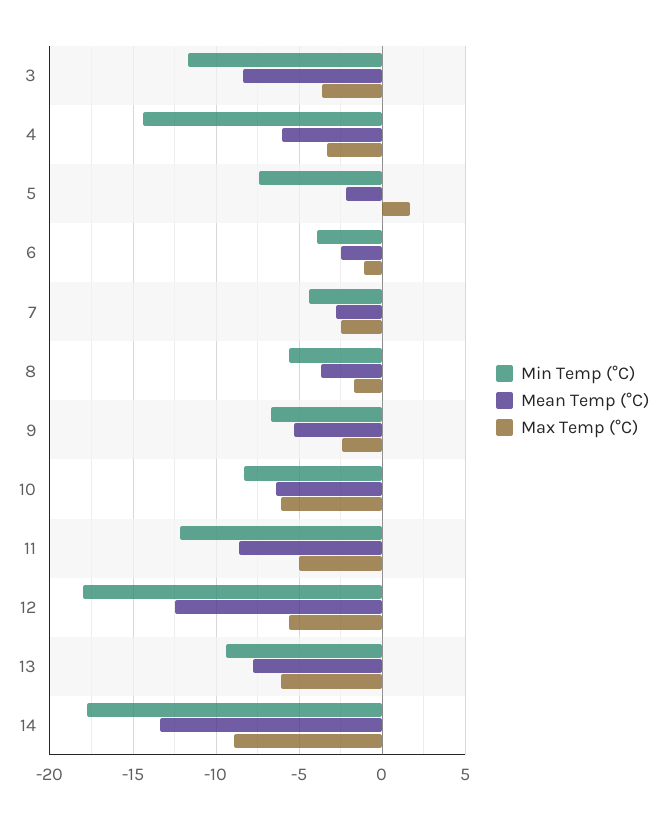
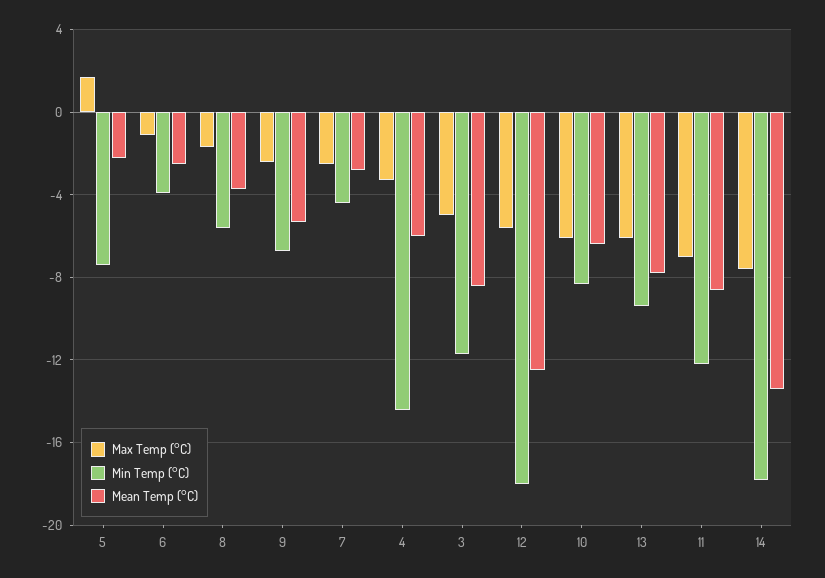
  {
    "Min Temp (°C)": {
      "3": -11.5,
      "4": -14.5,
      "5": -7.5,
      "6": -4,
      "7": -4.5,
      "8": -5.5,
      "9": -6.5,
      "10": -8.5,
      "11": -12,
      "12": -18,
      "13": -9.5,
      "14": -18
    },
    "Mean Temp (°C)": {
      "3": -8.5,
      "4": -6,
      "5": -2,
      "6": -2.5,
      "7": -3,
      "8": -3.5,
      "9": -5.5,
      "10": -6.5,
      "11": -8.5,
      "12": -12.5,
      "13": -8,
      "14": -13.5
    },
    "Max Temp (°C)": {
-     "3": -3.5,
+     "3": -5,
      "4": -3.5,
      "5": 1.5,
      "6": -1,
      "7": -2.5,
      "8": -1.5,
      "9": -2.5,
      "10": -6,
-     "11": -5,
+     "11": -7,
      "12": -5.5,
      "13": -6,
-     "14": -9
+     "14": -7.5
    }
  }

